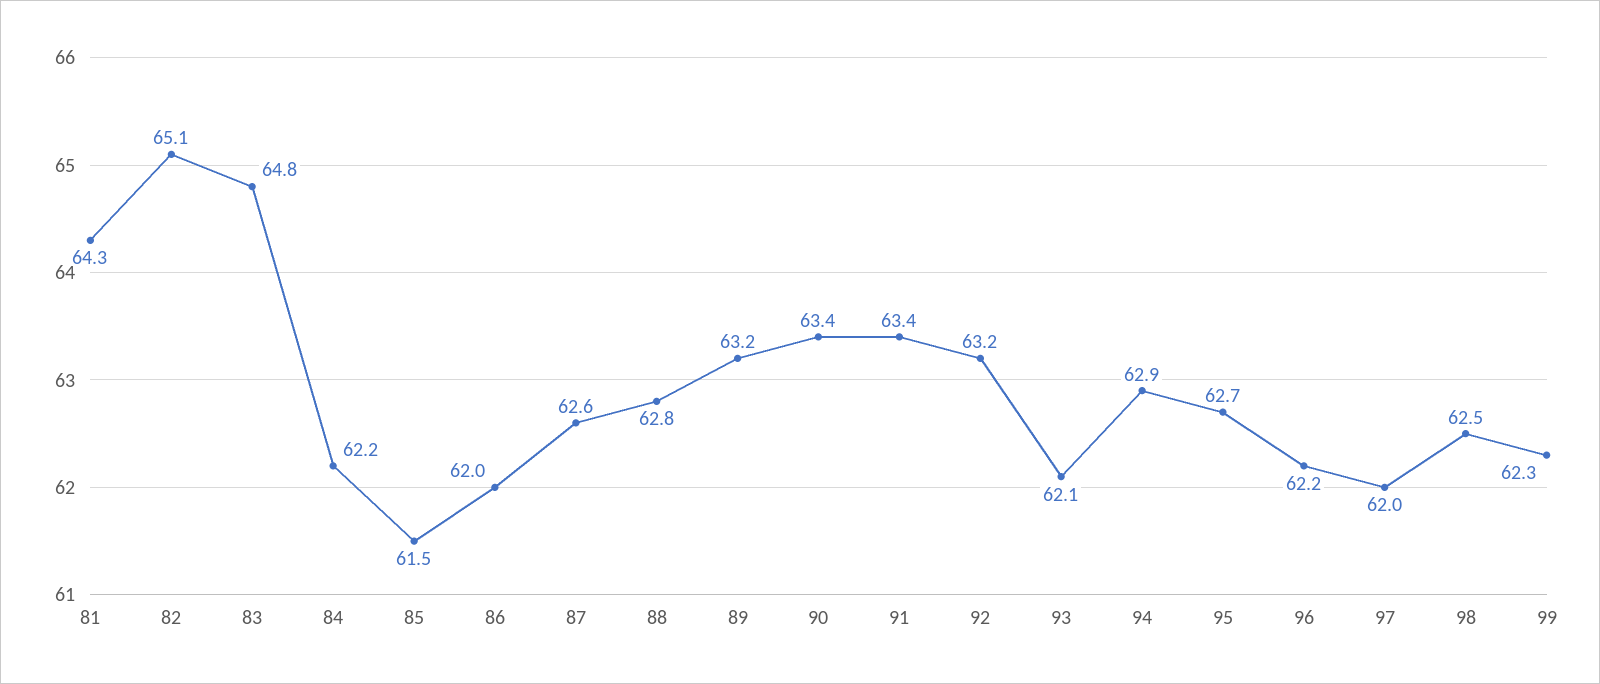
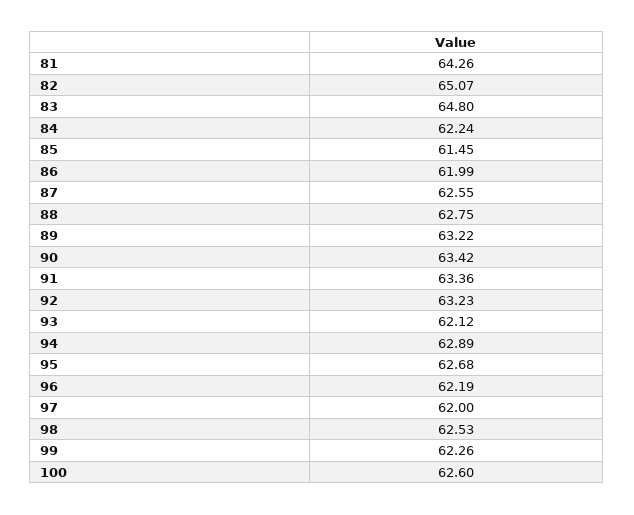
  {
    "81": 64.26,
    "82": 65.07,
    "83": 64.8,
    "84": 62.24,
    "85": 61.45,
    "86": 61.99,
    "87": 62.55,
    "88": 62.75,
    "89": 63.22,
    "90": 63.42,
    "91": 63.36,
    "92": 63.23,
    "93": 62.12,
    "94": 62.89,
    "95": 62.68,
    "96": 62.19,
    "97": 62,
    "98": 62.53,
-   "99": 62.26
+   "99": 62.26,
+   "100": 62.6
  }

